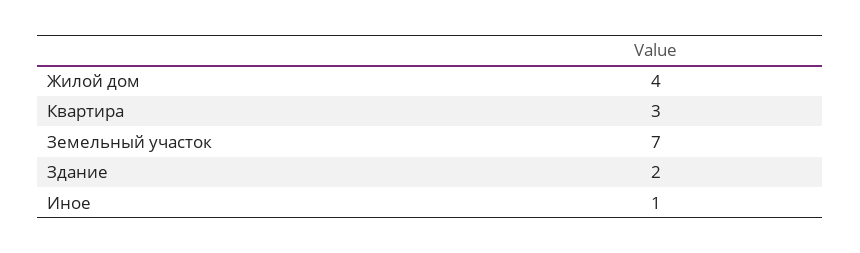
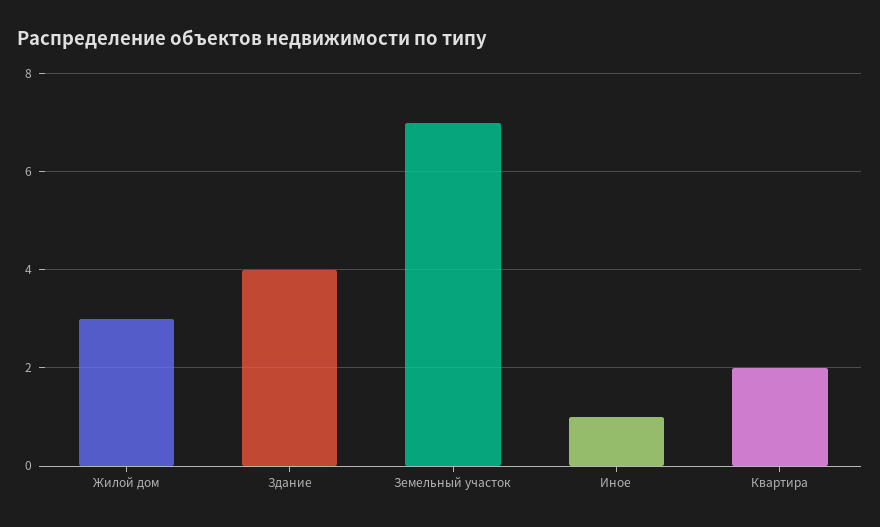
  {
-   "Жилой дом": 4,
+   "Жилой дом": 3,
-   "Квартира": 3,
+   "Квартира": 2,
    "Земельный участок": 7,
-   "Здание": 2,
+   "Здание": 4,
    "Иное": 1
  }

